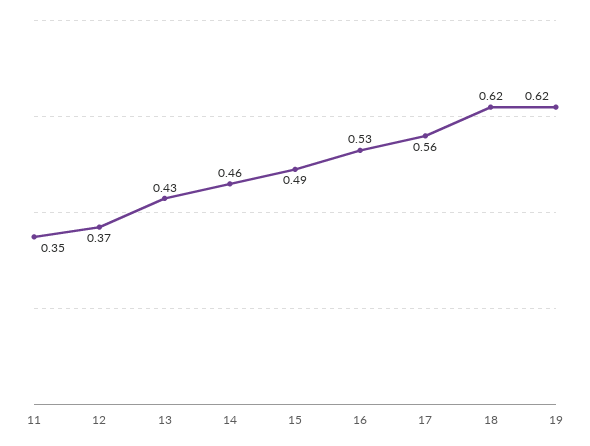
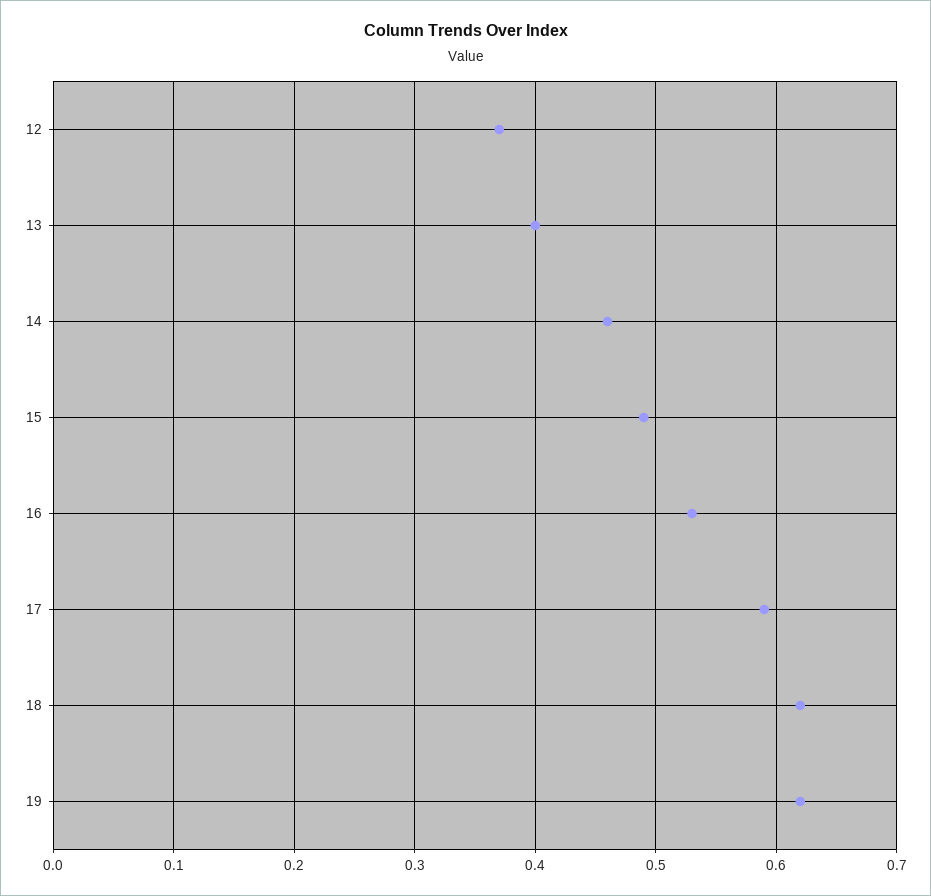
  {
-   "11": 0.35,
    "12": 0.37,
-   "13": 0.43,
+   "13": 0.4,
    "14": 0.46,
    "15": 0.49,
    "16": 0.53,
-   "17": 0.56,
+   "17": 0.59,
    "18": 0.62,
    "19": 0.62
  }

